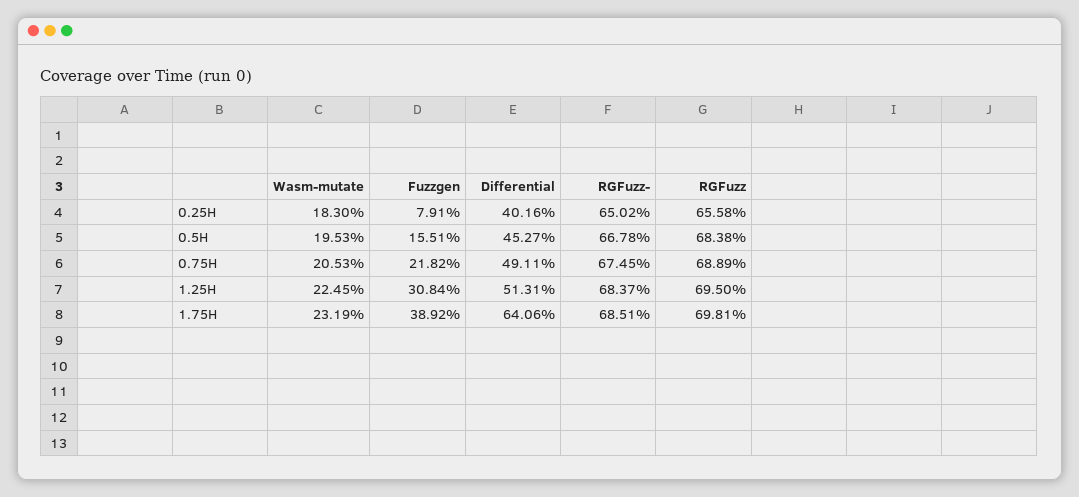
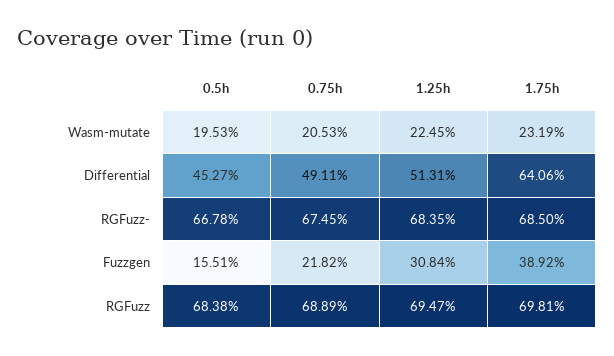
  {
    "Wasm-mutate": {
-     "0.25H": 18.3,
      "0.5H": 19.53,
      "0.75H": 20.53,
      "1.25H": 22.45,
      "1.75H": 23.19
    },
    "Fuzzgen": {
-     "0.25H": 7.91,
      "0.5H": 15.51,
      "0.75H": 21.82,
      "1.25H": 30.84,
      "1.75H": 38.92
    },
    "Differential": {
-     "0.25H": 40.16,
      "0.5H": 45.27,
      "0.75H": 49.11,
      "1.25H": 51.31,
      "1.75H": 64.06
    },
    "RGFuzz-": {
-     "0.25H": 65.02,
      "0.5H": 66.78,
      "0.75H": 67.45,
-     "1.25H": 68.37,
+     "1.25H": 68.35,
-     "1.75H": 68.51
+     "1.75H": 68.5
    },
    "RGFuzz": {
-     "0.25H": 65.58,
      "0.5H": 68.38,
      "0.75H": 68.89,
-     "1.25H": 69.5,
+     "1.25H": 69.47,
      "1.75H": 69.81
    }
  }

